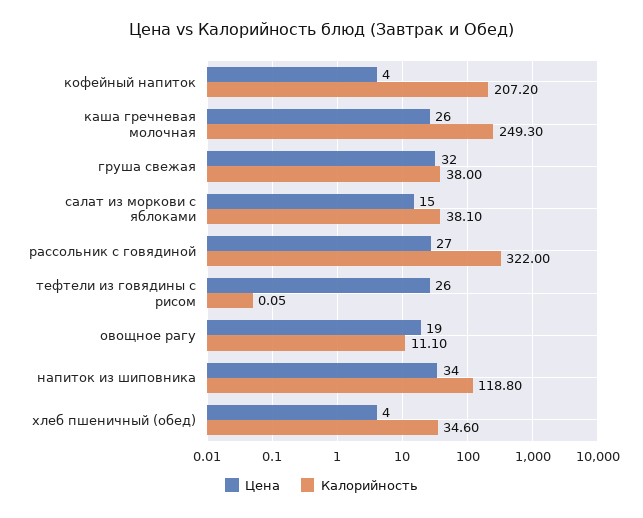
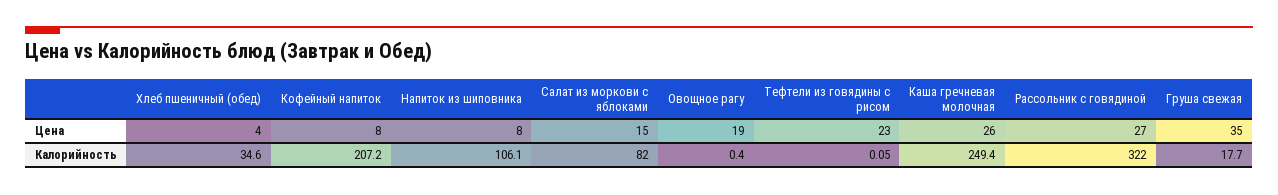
  {
    "Цена": {
-     "кофейный напиток": 4,
+     "кофейный напиток": 8,
      "каша гречневая молочная": 26,
-     "груша свежая": 32,
+     "груша свежая": 35,
      "салат из моркови с яблоками": 15,
      "рассольник с говядиной": 27,
-     "тефтели из говядины с рисом": 26,
+     "тефтели из говядины с рисом": 23,
      "овощное рагу": 19,
-     "напиток из шиповника": 34,
+     "напиток из шиповника": 8,
      "хлеб пшеничный (обед)": 4
    },
    "Калорийность": {
      "кофейный напиток": 207.2,
-     "каша гречневая молочная": 249.3,
+     "каша гречневая молочная": 249.4,
-     "груша свежая": 38,
+     "груша свежая": 17.7,
-     "салат из моркови с яблоками": 38.1,
+     "салат из моркови с яблоками": 82,
      "рассольник с говядиной": 322,
      "тефтели из говядины с рисом": 0.05,
-     "овощное рагу": 11.1,
+     "овощное рагу": 0.4,
-     "напиток из шиповника": 118.8,
+     "напиток из шиповника": 106.1,
      "хлеб пшеничный (обед)": 34.6
    }
  }

